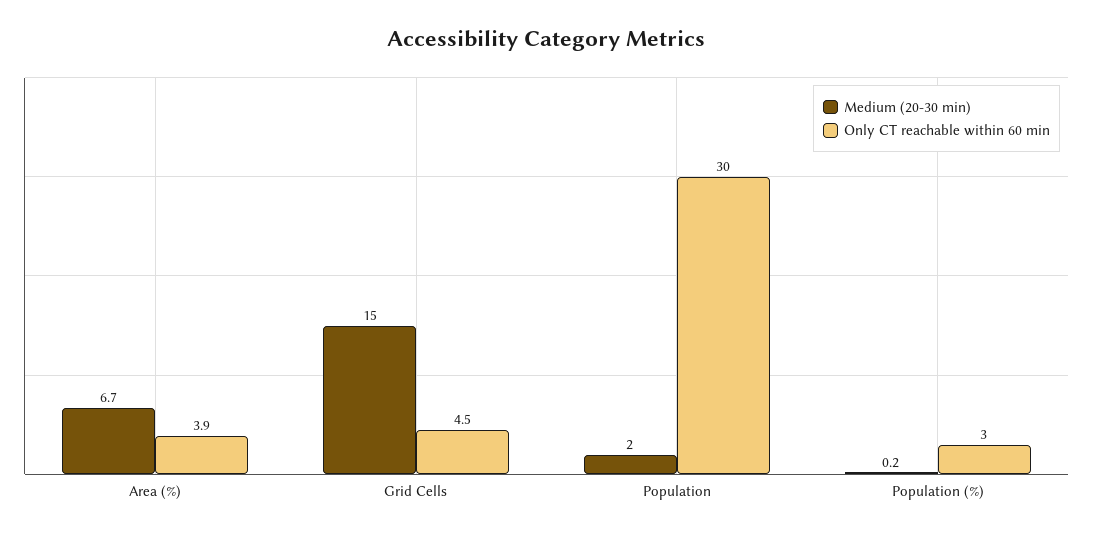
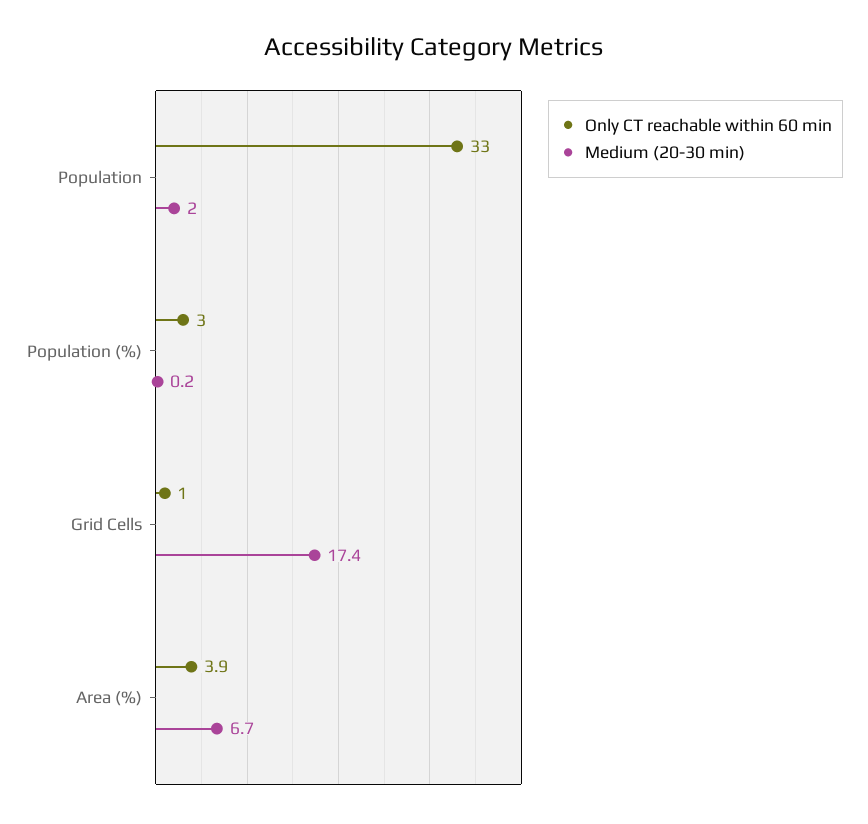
  {
    "Medium (20-30 min)": {
      "Area (%)": 6.7,
-     "Grid Cells": 15,
+     "Grid Cells": 17.4,
      "Population": 2,
      "Population (%)": 0.2
    },
    "Only CT reachable within 60 min": {
      "Area (%)": 3.9,
-     "Grid Cells": 4.5,
+     "Grid Cells": 1,
-     "Population": 30,
+     "Population": 33,
      "Population (%)": 3
    }
  }

